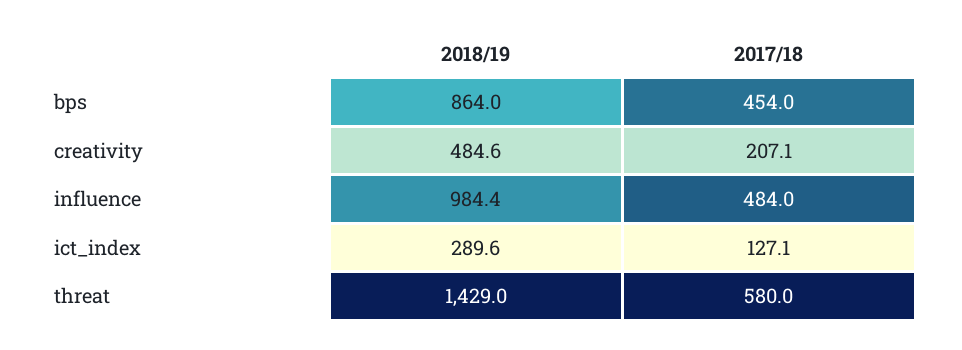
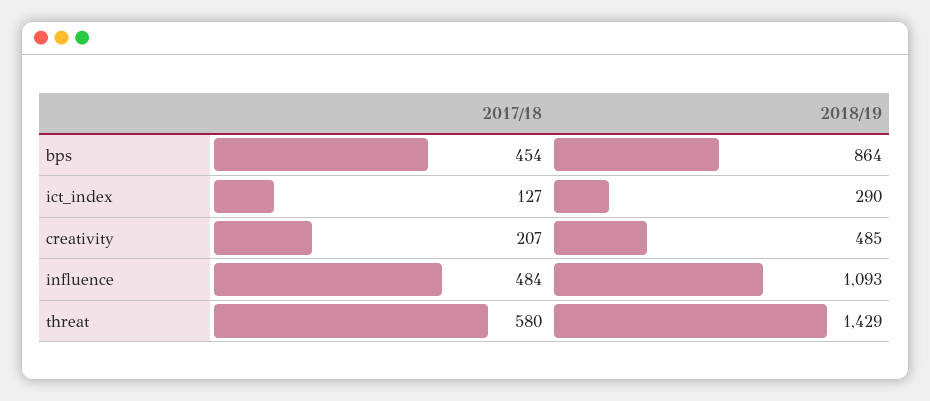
  {
    "2018/19": {
      "bps": 864,
      "creativity": 484.6,
-     "influence": 984.4,
+     "influence": 1093,
      "ict_index": 289.6,
      "threat": 1429
    },
    "2017/18": {
      "bps": 454,
      "creativity": 207.1,
      "influence": 484,
      "ict_index": 127.1,
      "threat": 580
    }
  }

